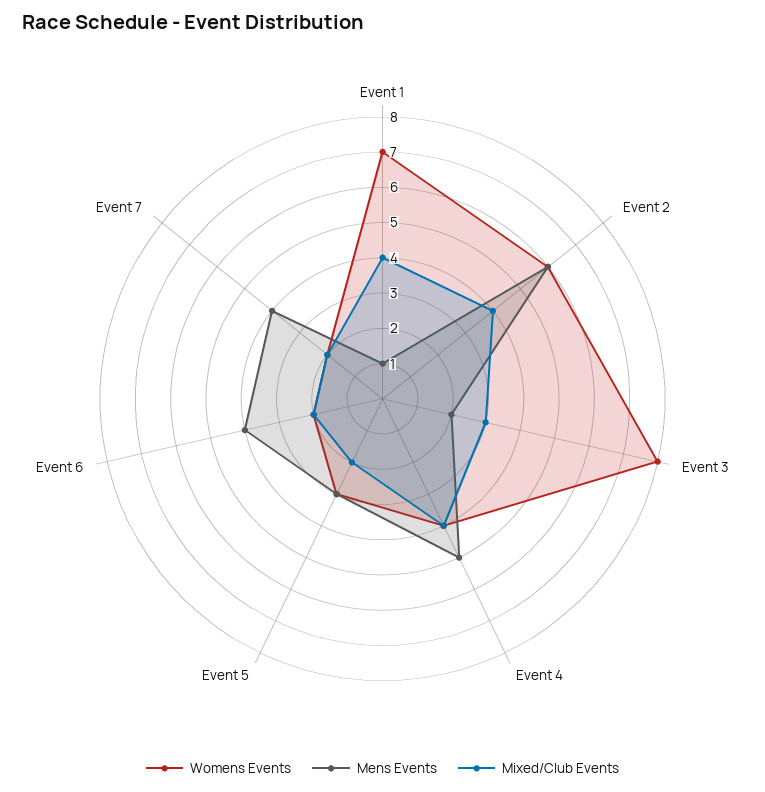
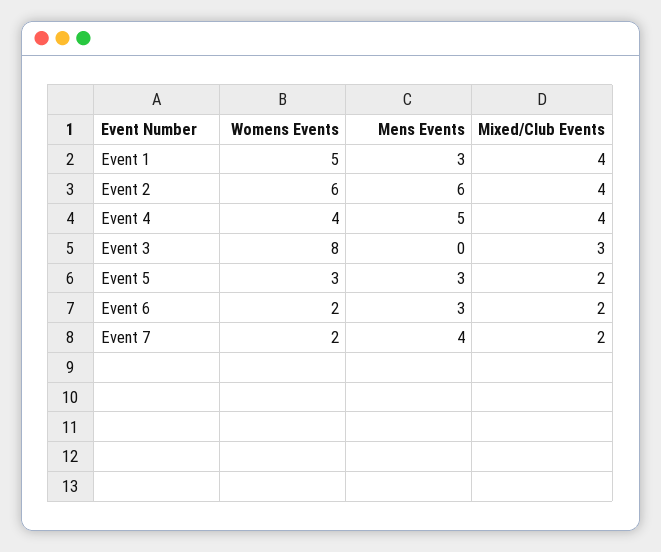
  {
    "Womens Events": {
-     "Event 1": 7,
+     "Event 1": 5,
      "Event 2": 6,
      "Event 3": 8,
      "Event 4": 4,
      "Event 5": 3,
      "Event 6": 2,
      "Event 7": 2
    },
    "Mens Events": {
-     "Event 1": 1,
+     "Event 1": 3,
      "Event 2": 6,
-     "Event 3": 2,
+     "Event 3": 0,
      "Event 4": 5,
      "Event 5": 3,
-     "Event 6": 4,
+     "Event 6": 3,
      "Event 7": 4
    },
    "Mixed/Club Events": {
      "Event 1": 4,
      "Event 2": 4,
      "Event 3": 3,
      "Event 4": 4,
      "Event 5": 2,
      "Event 6": 2,
      "Event 7": 2
    }
  }

